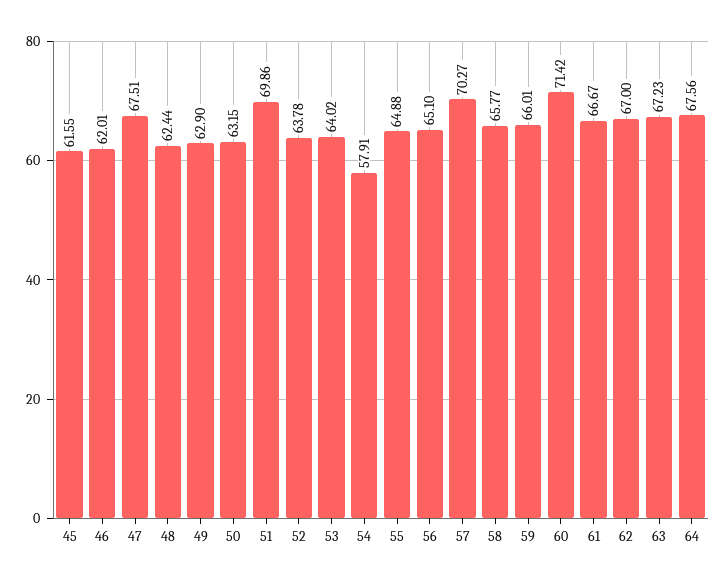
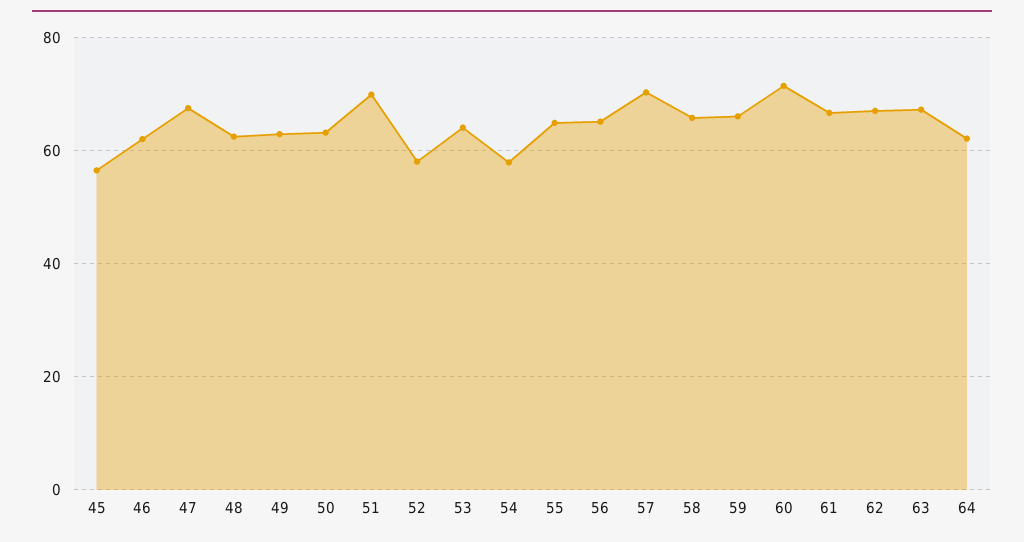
  {
-   "45": 61.55,
+   "45": 56,
    "46": 62.01,
    "47": 67.51,
    "48": 62.44,
    "49": 62.9,
    "50": 63.15,
    "51": 69.86,
-   "52": 63.78,
+   "52": 58,
    "53": 64.02,
    "54": 57.91,
    "55": 64.88,
    "56": 65.1,
    "57": 70.27,
    "58": 65.77,
    "59": 66.01,
    "60": 71.42,
    "61": 66.67,
    "62": 67,
    "63": 67.23,
-   "64": 67.56
+   "64": 62
  }

